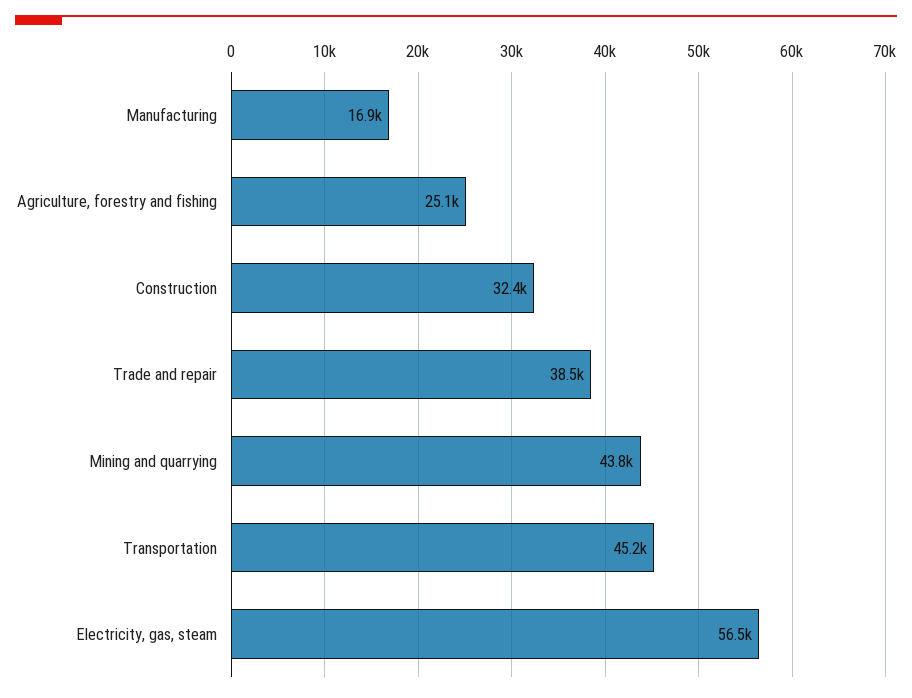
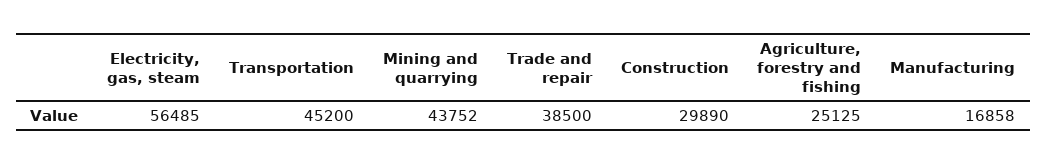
  {
    "Manufacturing": 16858,
    "Agriculture, forestry and fishing": 25125,
-   "Construction": 32400,
+   "Construction": 29890,
    "Trade and repair": 38500,
    "Mining and quarrying": 43752,
    "Transportation": 45200,
    "Electricity, gas, steam": 56485
  }

